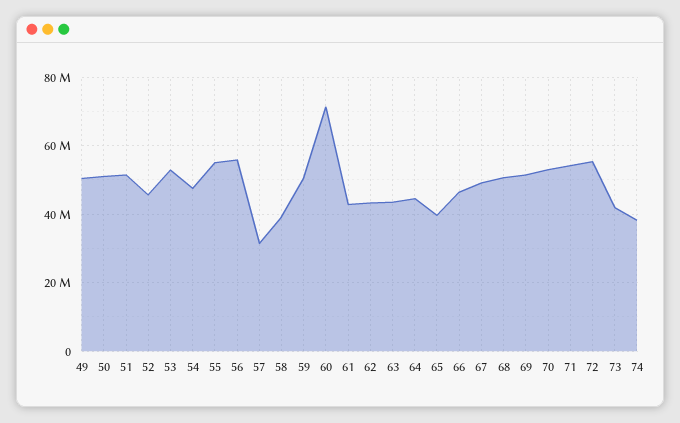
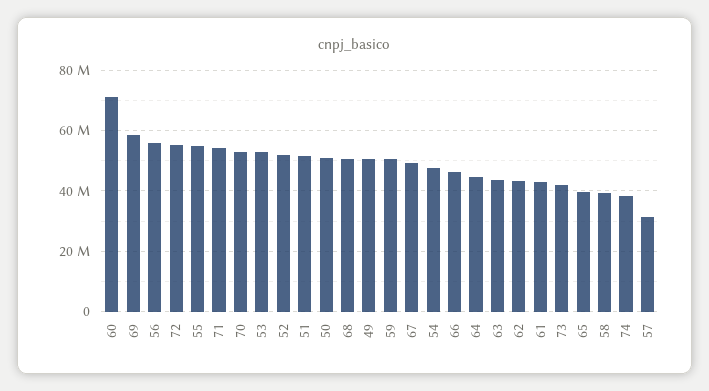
  {
    "49": 50000000,
    "50": 52000000,
    "51": 52000000,
-   "52": 46000000,
+   "52": 52000000,
    "53": 52000000,
    "54": 48000000,
    "55": 56000000,
    "56": 56000000,
    "57": 32000000,
    "58": 40000000,
    "59": 50000000,
    "60": 72000000,
    "61": 42000000,
    "62": 44000000,
    "63": 44000000,
    "64": 44000000,
    "65": 40000000,
    "66": 46000000,
    "67": 50000000,
    "68": 50000000,
-   "69": 52000000,
+   "69": 58000000,
    "70": 52000000,
    "71": 54000000,
    "72": 56000000,
    "73": 42000000,
    "74": 38000000
  }

